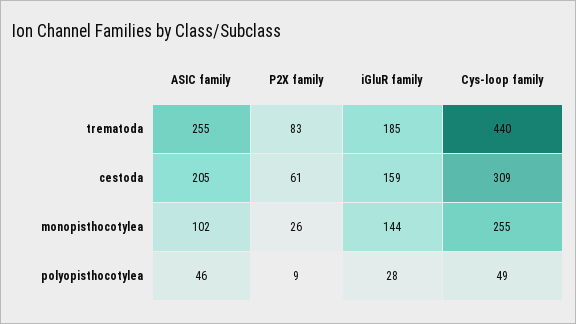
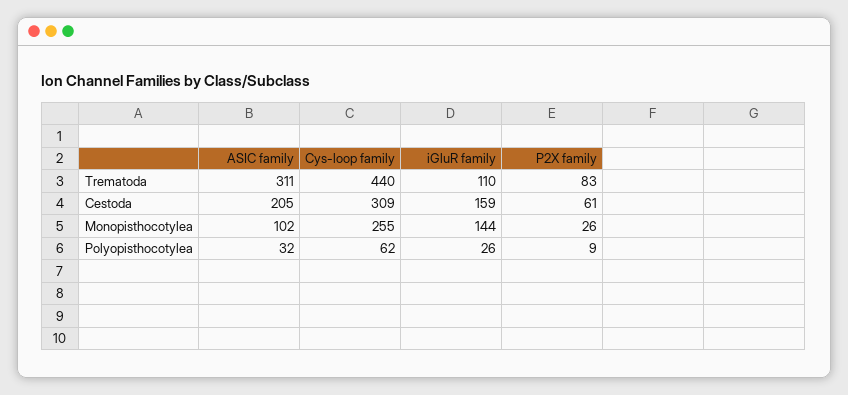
  {
    "ASIC family": {
-     "trematoda": 255,
+     "trematoda": 311,
      "cestoda": 205,
      "monopisthocotylea": 102,
-     "polyopisthocotylea": 46
+     "polyopisthocotylea": 32
    },
    "P2X family": {
      "trematoda": 83,
      "cestoda": 61,
      "monopisthocotylea": 26,
      "polyopisthocotylea": 9
    },
    "iGluR family": {
-     "trematoda": 185,
+     "trematoda": 110,
      "cestoda": 159,
      "monopisthocotylea": 144,
-     "polyopisthocotylea": 28
+     "polyopisthocotylea": 26
    },
    "Cys-loop family": {
      "trematoda": 440,
      "cestoda": 309,
      "monopisthocotylea": 255,
-     "polyopisthocotylea": 49
+     "polyopisthocotylea": 62
    }
  }

